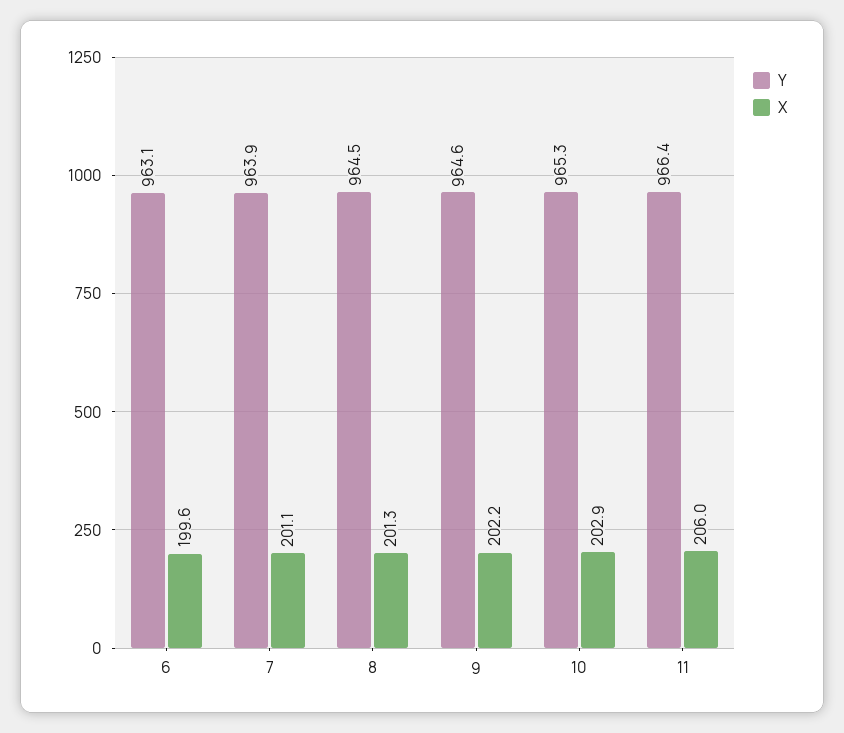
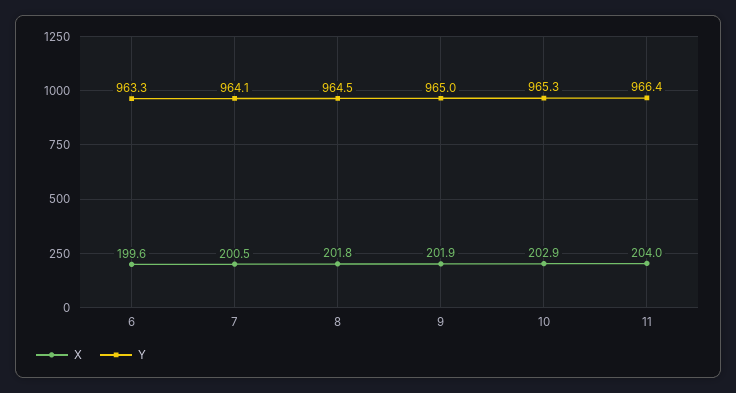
  {
    "Y": {
-     "6": 963.1,
+     "6": 963.3,
-     "7": 963.9,
+     "7": 964.1,
      "8": 964.5,
-     "9": 964.6,
+     "9": 965,
      "10": 965.3,
      "11": 966.4
    },
    "X": {
      "6": 199.6,
-     "7": 201.1,
+     "7": 200.5,
-     "8": 201.3,
+     "8": 201.8,
-     "9": 202.2,
+     "9": 201.9,
      "10": 202.9,
-     "11": 206
+     "11": 204
    }
  }

